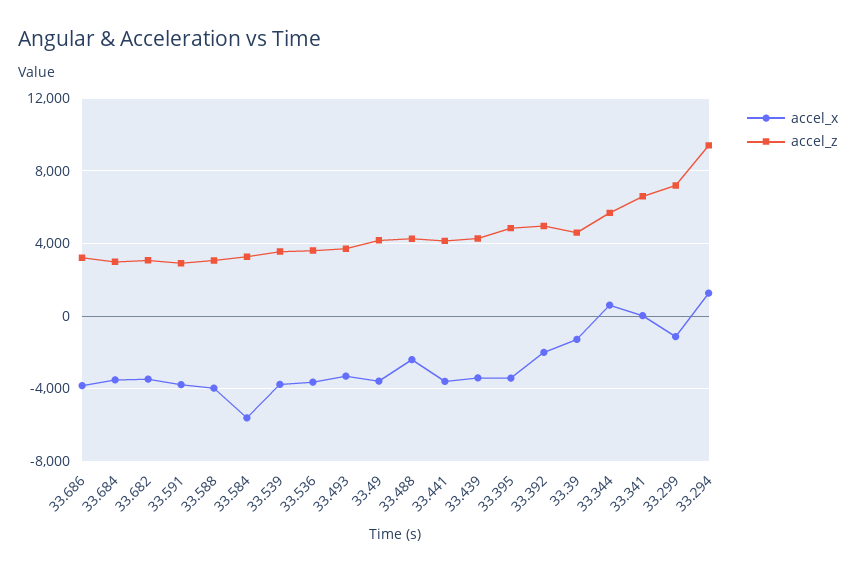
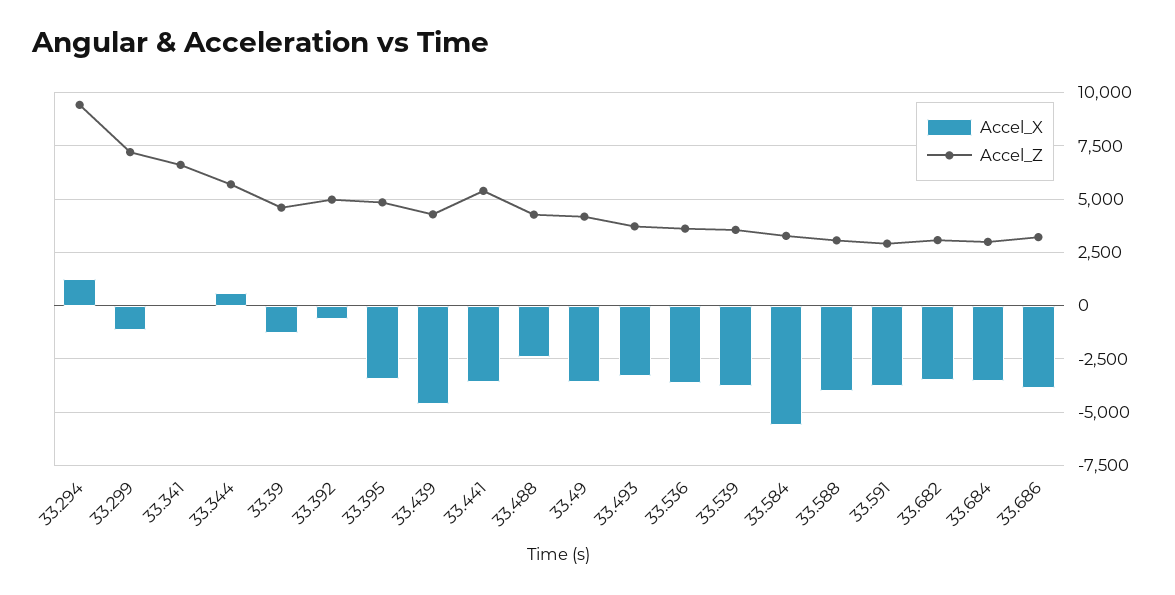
  {
    "accel_x": {
      "33.686": -4000,
      "33.684": -3500,
      "33.682": -3500,
      "33.591": -4000,
      "33.588": -4000,
      "33.584": -5500,
      "33.539": -4000,
      "33.536": -3500,
      "33.493": -3500,
      "33.49": -3500,
      "33.488": -2500,
      "33.441": -3500,
-     "33.439": -3500,
+     "33.439": -4500,
      "33.395": -3500,
-     "33.392": -2000,
+     "33.392": -500,
      "33.39": -1500,
      "33.344": 500,
      "33.341": 0,
      "33.299": -1000,
      "33.294": 1500
    },
    "accel_z": {
      "33.686": 3000,
      "33.684": 3000,
      "33.682": 3000,
      "33.591": 3000,
      "33.588": 3000,
      "33.584": 3500,
      "33.539": 3500,
      "33.536": 3500,
      "33.493": 3500,
      "33.49": 4000,
      "33.488": 4500,
-     "33.441": 4000,
+     "33.441": 5500,
      "33.439": 4500,
      "33.395": 5000,
      "33.392": 5000,
      "33.39": 4500,
      "33.344": 5500,
      "33.341": 6500,
      "33.299": 7000,
      "33.294": 9500
    }
  }

